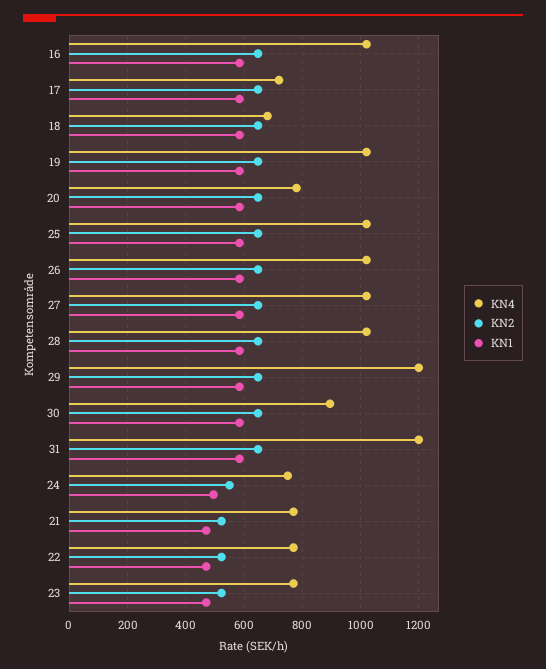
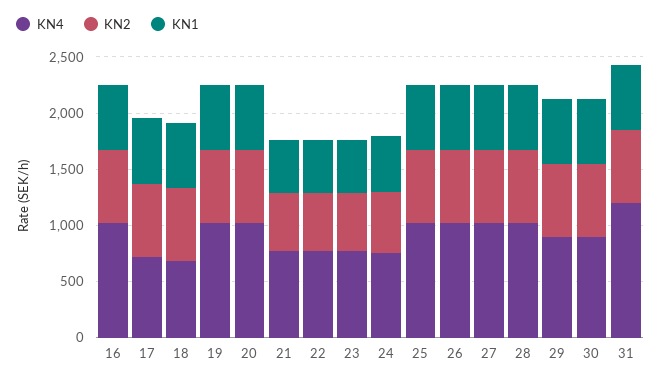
  {
    "KN4": {
      "16": 1025,
      "17": 725,
      "18": 675,
      "19": 1025,
-     "20": 775,
+     "20": 1000,
      "25": 1025,
      "26": 1025,
      "27": 1025,
      "28": 1025,
-     "29": 1200,
+     "29": 900,
      "30": 900,
      "31": 1200,
      "24": 750,
      "21": 775,
      "22": 775,
      "23": 775
    },
    "KN2": {
      "16": 650,
      "17": 650,
      "18": 650,
      "19": 650,
      "20": 650,
      "25": 650,
      "26": 650,
      "27": 650,
      "28": 650,
      "29": 650,
      "30": 650,
      "31": 650,
      "24": 550,
      "21": 525,
      "22": 525,
      "23": 525
    },
    "KN1": {
      "16": 575,
      "17": 575,
      "18": 575,
      "19": 575,
      "20": 575,
      "25": 575,
      "26": 575,
      "27": 575,
      "28": 575,
      "29": 575,
      "30": 575,
      "31": 575,
      "24": 500,
      "21": 475,
      "22": 475,
      "23": 475
    }
  }

